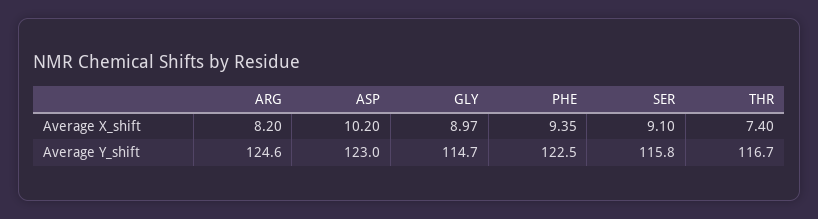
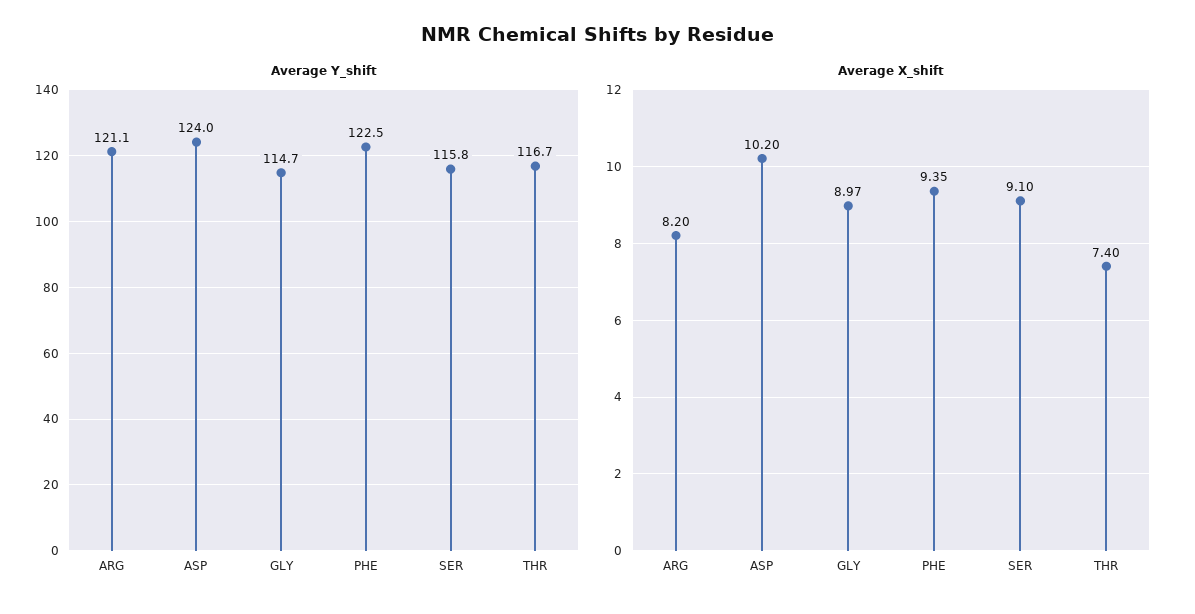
  {
    "Average X_shift": {
      "ARG": 8.2,
      "ASP": 10.2,
      "GLY": 8.97,
      "PHE": 9.35,
      "SER": 9.1,
      "THR": 7.4
    },
    "Average Y_shift": {
-     "ARG": 124.6,
+     "ARG": 121.1,
-     "ASP": 123,
+     "ASP": 124,
      "GLY": 114.7,
      "PHE": 122.5,
      "SER": 115.8,
      "THR": 116.7
    }
  }

